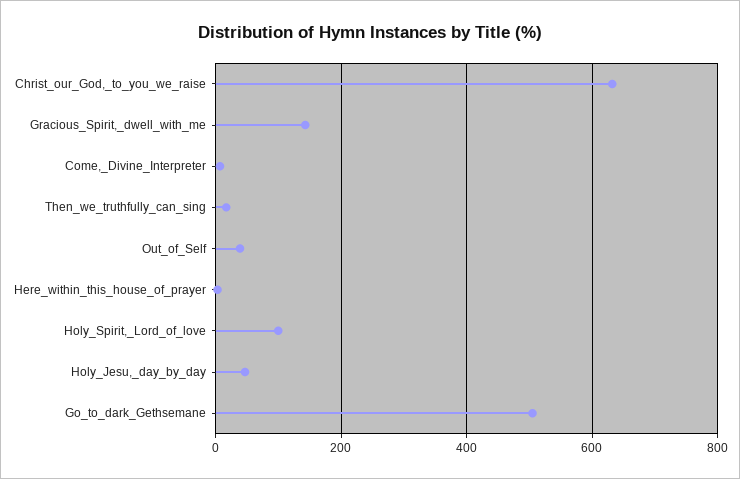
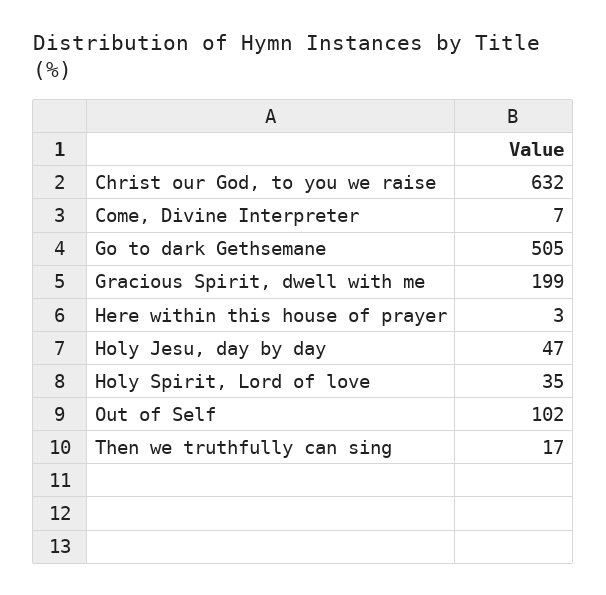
  {
    "Christ_our_God,_to_you_we_raise": 632,
-   "Gracious_Spirit,_dwell_with_me": 140,
+   "Gracious_Spirit,_dwell_with_me": 199,
    "Come,_Divine_Interpreter": 7,
    "Then_we_truthfully_can_sing": 17,
-   "Out_of_Self": 40,
+   "Out_of_Self": 102,
    "Here_within_this_house_of_prayer": 3,
-   "Holy_Spirit,_Lord_of_love": 100,
+   "Holy_Spirit,_Lord_of_love": 35,
    "Holy_Jesu,_day_by_day": 47,
    "Go_to_dark_Gethsemane": 505
  }

